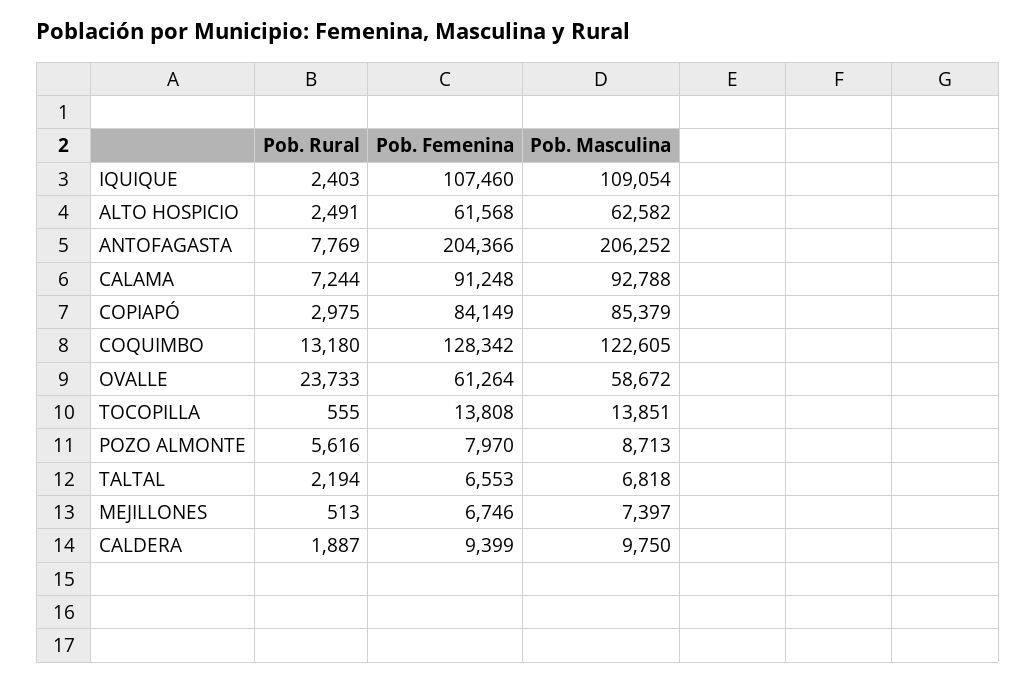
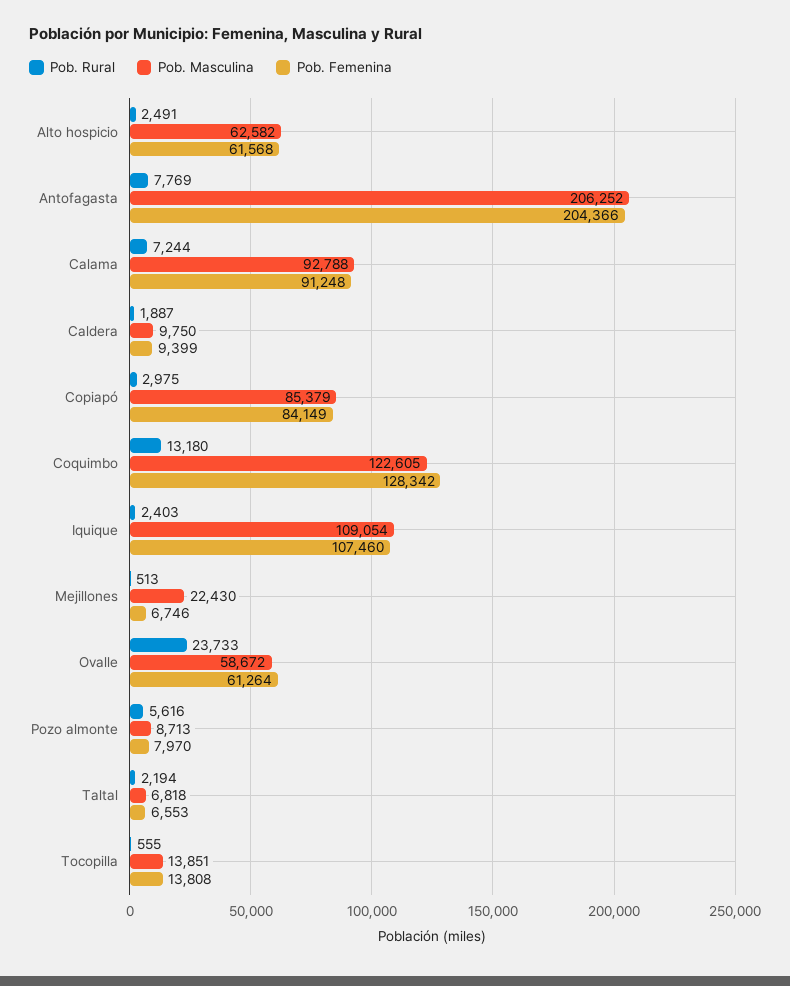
  {
    "Pob. Rural": {
      "IQUIQUE": 2403,
      "ALTO HOSPICIO": 2491,
      "ANTOFAGASTA": 7769,
      "CALAMA": 7244,
      "COPIAPÓ": 2975,
      "COQUIMBO": 13180,
      "OVALLE": 23733,
      "TOCOPILLA": 555,
      "POZO ALMONTE": 5616,
      "TALTAL": 2194,
      "MEJILLONES": 513,
      "CALDERA": 1887
    },
    "Pob. Femenina": {
      "IQUIQUE": 107460,
      "ALTO HOSPICIO": 61568,
      "ANTOFAGASTA": 204366,
      "CALAMA": 91248,
      "COPIAPÓ": 84149,
      "COQUIMBO": 128342,
      "OVALLE": 61264,
      "TOCOPILLA": 13808,
      "POZO ALMONTE": 7970,
      "TALTAL": 6553,
      "MEJILLONES": 6746,
      "CALDERA": 9399
    },
    "Pob. Masculina": {
      "IQUIQUE": 109054,
      "ALTO HOSPICIO": 62582,
      "ANTOFAGASTA": 206252,
      "CALAMA": 92788,
      "COPIAPÓ": 85379,
      "COQUIMBO": 122605,
      "OVALLE": 58672,
      "TOCOPILLA": 13851,
      "POZO ALMONTE": 8713,
      "TALTAL": 6818,
-     "MEJILLONES": 7397,
+     "MEJILLONES": 22430,
      "CALDERA": 9750
    }
  }

